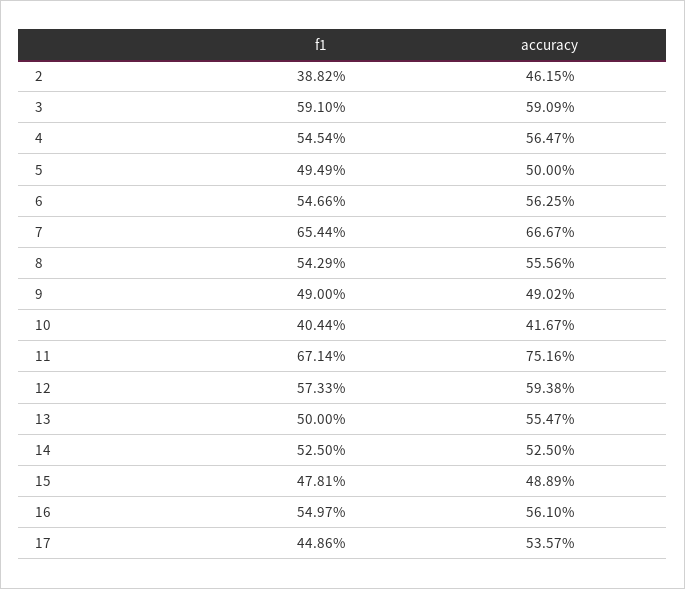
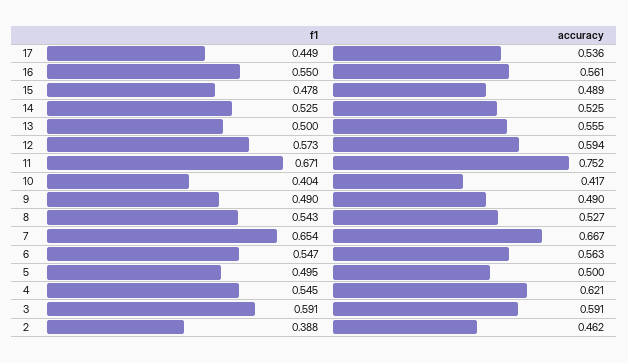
  {
    "f1": {
      "2": 0.3882,
      "3": 0.591,
      "4": 0.5454,
      "5": 0.4949,
      "6": 0.5466,
      "7": 0.6544,
      "8": 0.5429,
      "9": 0.49,
      "10": 0.4044,
      "11": 0.6714,
      "12": 0.5733,
      "13": 0.5,
      "14": 0.525,
      "15": 0.4781,
      "16": 0.5497,
      "17": 0.4486
    },
    "accuracy": {
      "2": 0.4615,
      "3": 0.5909,
-     "4": 0.5647,
+     "4": 0.621,
      "5": 0.5,
      "6": 0.5625,
      "7": 0.6667,
-     "8": 0.5556,
+     "8": 0.527,
      "9": 0.4902,
      "10": 0.4167,
      "11": 0.7516,
      "12": 0.5938,
      "13": 0.5547,
      "14": 0.525,
      "15": 0.4889,
      "16": 0.561,
      "17": 0.5357
    }
  }

